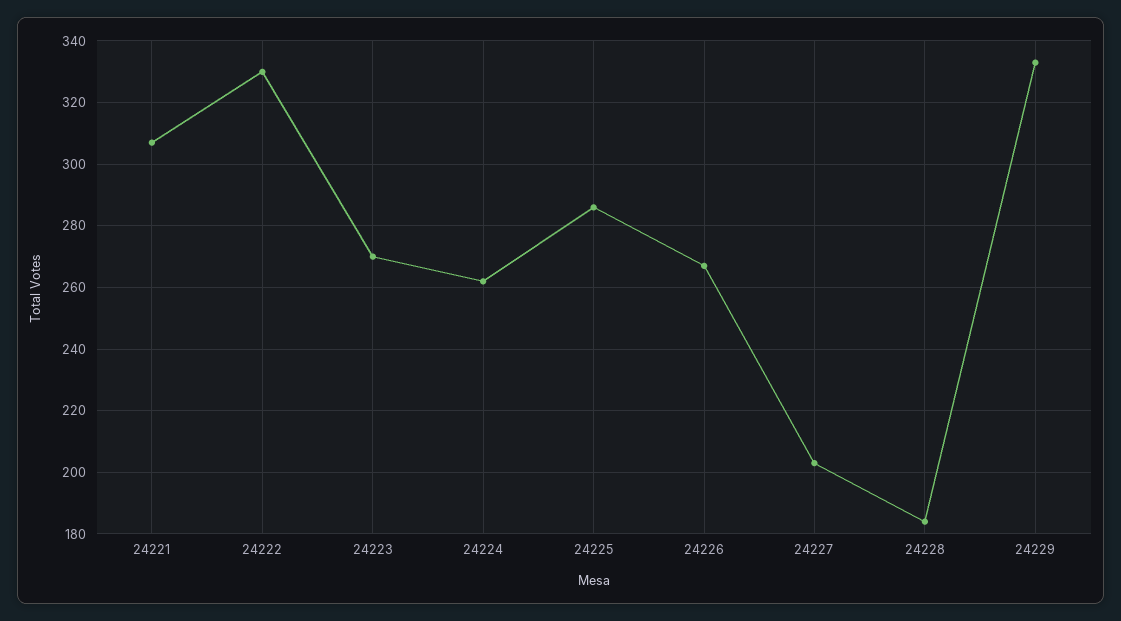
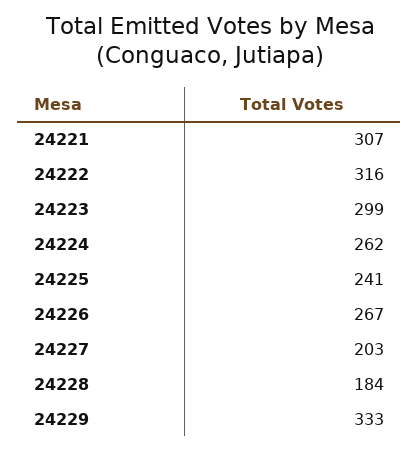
  {
    "24221": 307,
-   "24222": 330,
+   "24222": 316,
-   "24223": 270,
+   "24223": 299,
    "24224": 262,
-   "24225": 285,
+   "24225": 241,
    "24226": 267,
    "24227": 203,
    "24228": 184,
    "24229": 333
  }

